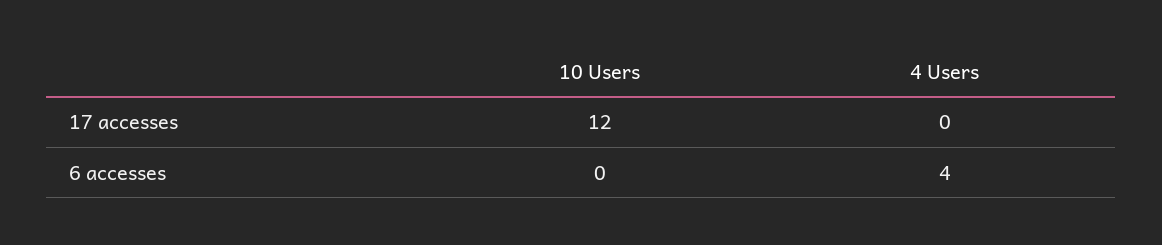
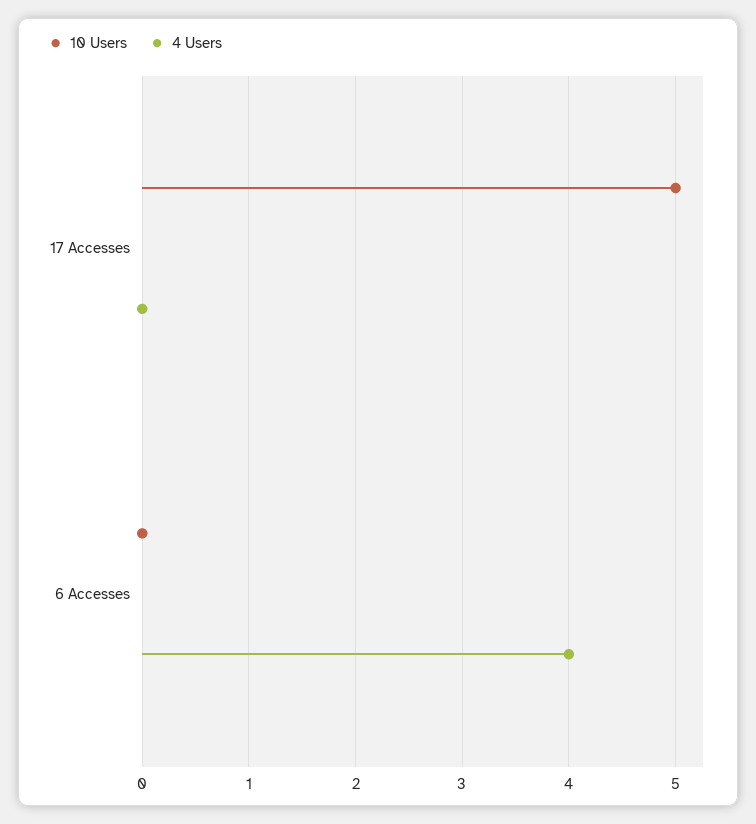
  {
    "10 Users": {
-     "17 accesses": 12,
+     "17 accesses": 5,
      "6 accesses": 0
    },
    "4 Users": {
      "17 accesses": 0,
      "6 accesses": 4
    }
  }

